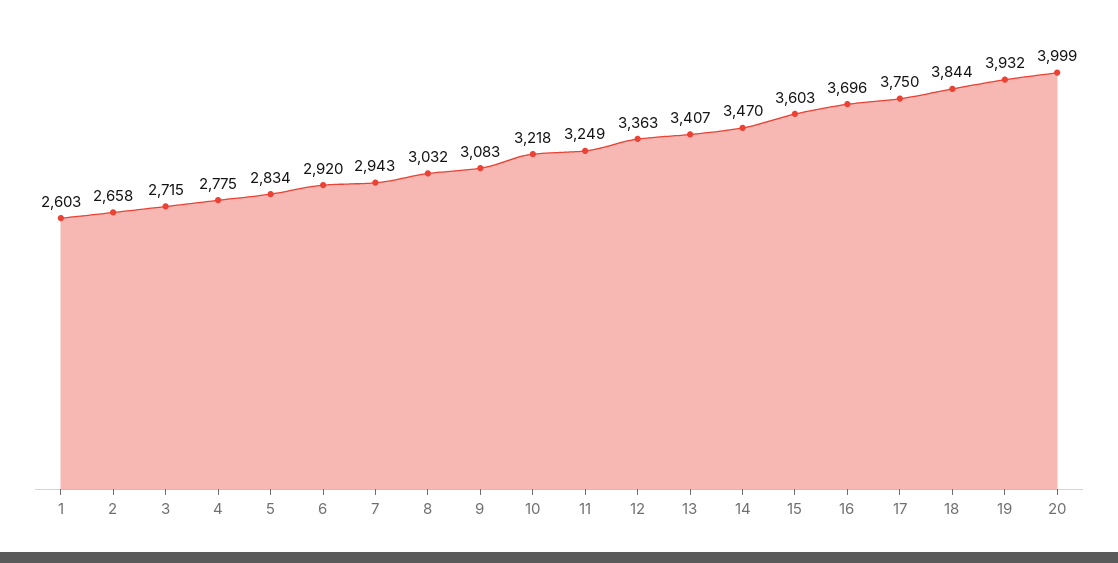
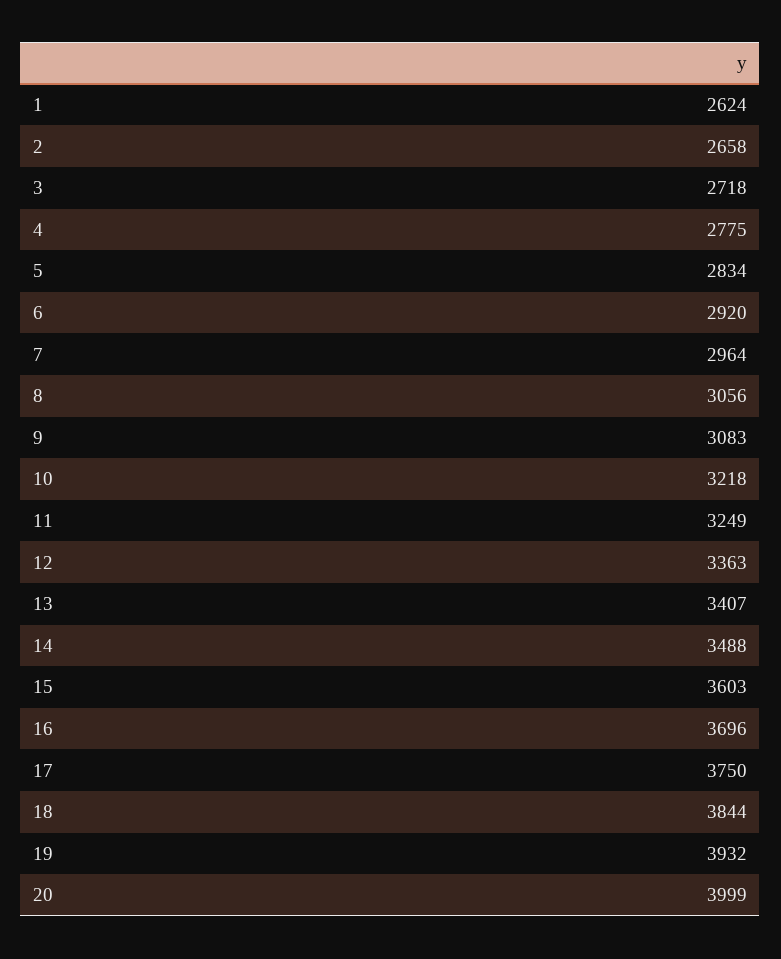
  {
-   "1": 2603,
+   "1": 2624,
    "2": 2658,
-   "3": 2715,
+   "3": 2718,
    "4": 2775,
    "5": 2834,
    "6": 2920,
-   "7": 2943,
+   "7": 2964,
-   "8": 3032,
+   "8": 3056,
    "9": 3083,
    "10": 3218,
    "11": 3249,
    "12": 3363,
    "13": 3407,
-   "14": 3470,
+   "14": 3488,
    "15": 3603,
    "16": 3696,
    "17": 3750,
    "18": 3844,
    "19": 3932,
    "20": 3999
  }

